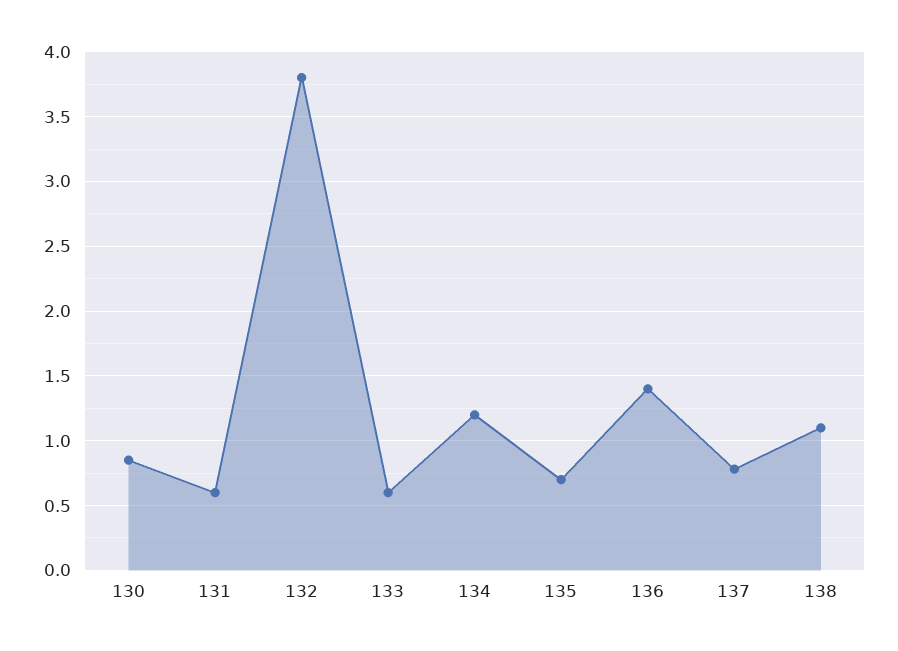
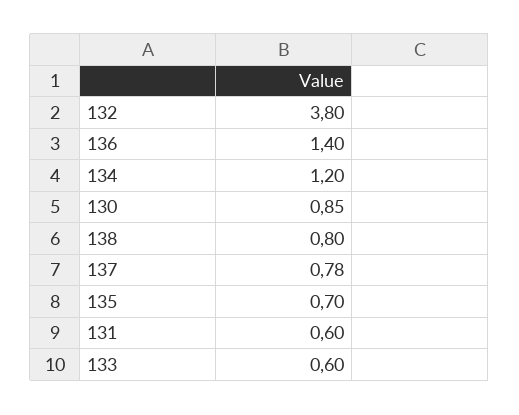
  {
    "130": 0.85,
    "131": 0.6,
    "132": 3.8,
    "133": 0.6,
    "134": 1.2,
    "135": 0.7,
    "136": 1.4,
    "137": 0.78,
-   "138": 1.1
+   "138": 0.8
  }

